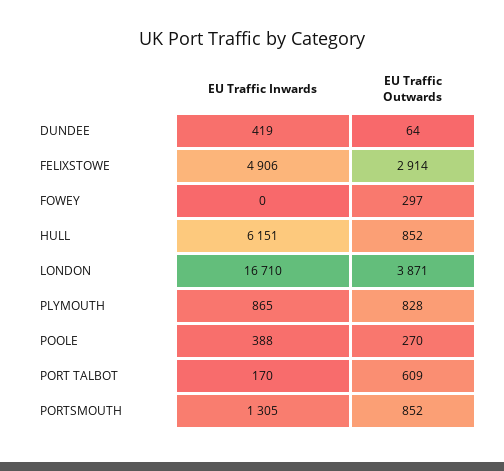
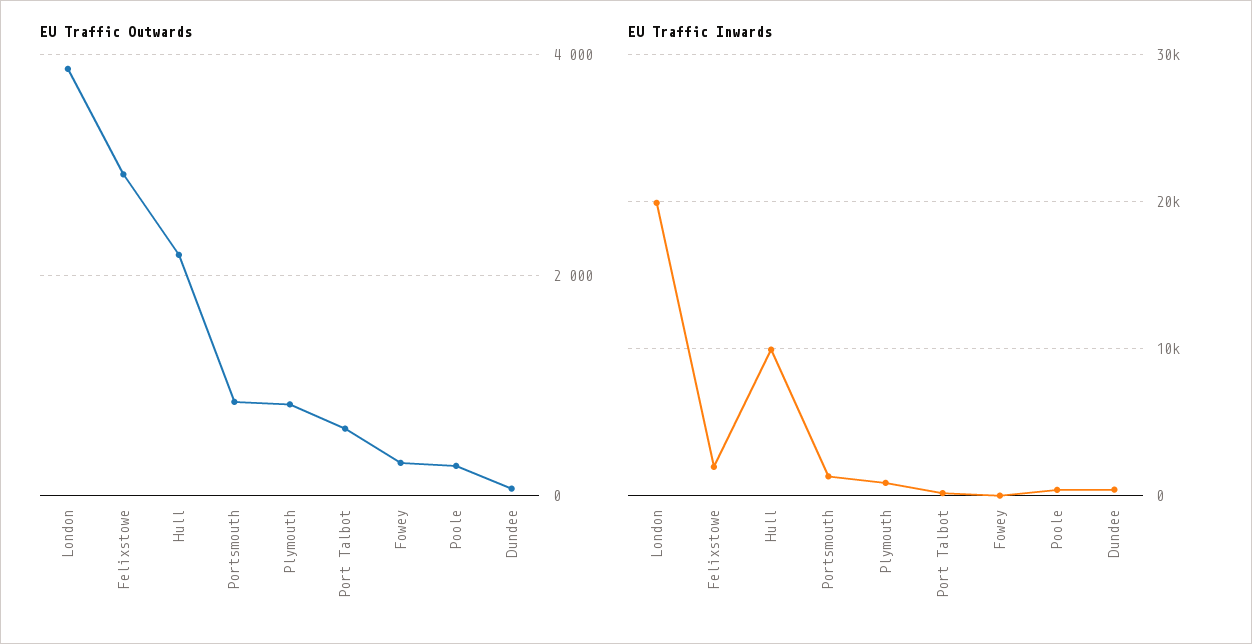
  {
    "EU Traffic Inwards": {
      "DUNDEE": 419,
-     "FELIXSTOWE": 4906,
+     "FELIXSTOWE": 2000,
      "FOWEY": 0,
-     "HULL": 6151,
+     "HULL": 10000,
-     "LONDON": 16710,
+     "LONDON": 20000,
      "PLYMOUTH": 865,
      "POOLE": 388,
      "PORT TALBOT": 170,
      "PORTSMOUTH": 1305
    },
    "EU Traffic Outwards": {
      "DUNDEE": 64,
      "FELIXSTOWE": 2914,
      "FOWEY": 297,
-     "HULL": 852,
+     "HULL": 2200,
      "LONDON": 3871,
      "PLYMOUTH": 828,
      "POOLE": 270,
      "PORT TALBOT": 609,
      "PORTSMOUTH": 852
    }
  }

